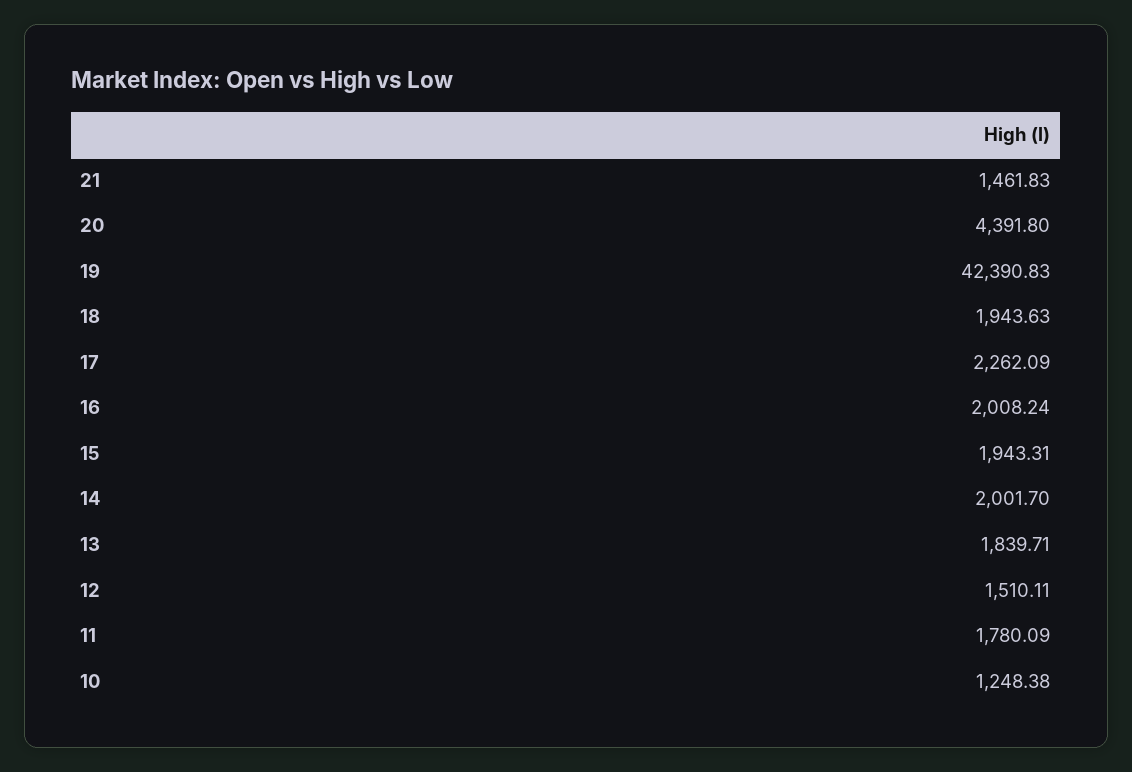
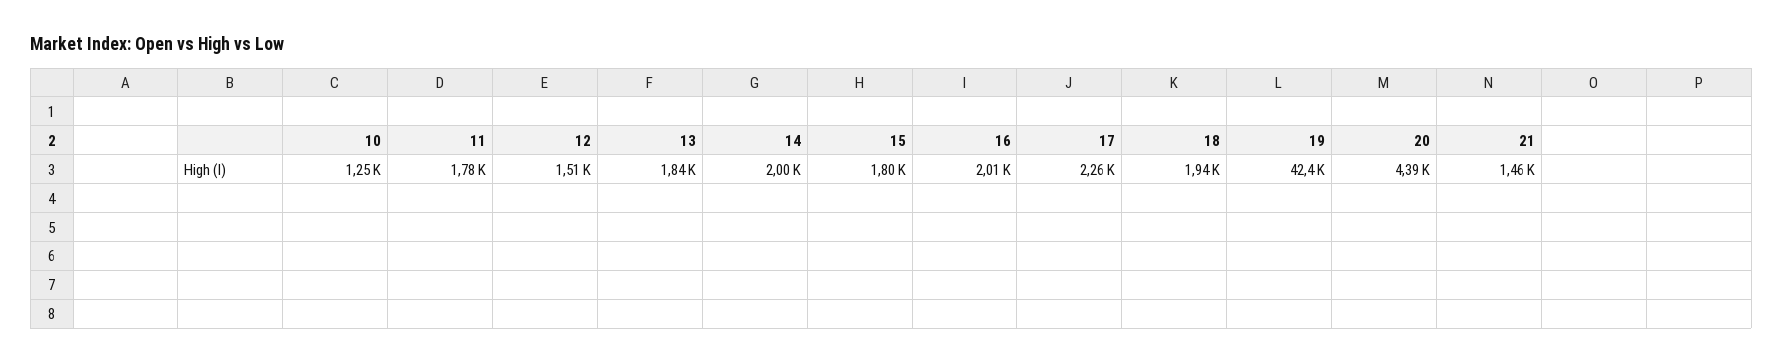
  {
    "21": 1461.83,
    "20": 4391.8,
    "19": 42390.83,
    "18": 1943.63,
    "17": 2262.09,
    "16": 2008.24,
-   "15": 1943.31,
+   "15": 1800,
    "14": 2001.7,
    "13": 1839.71,
    "12": 1510.11,
    "11": 1780.09,
    "10": 1248.38
  }

